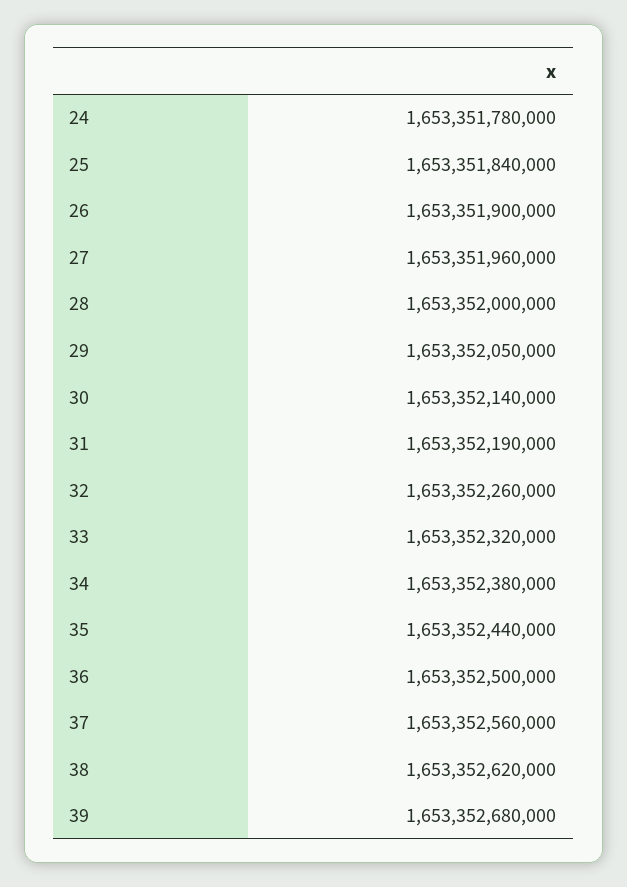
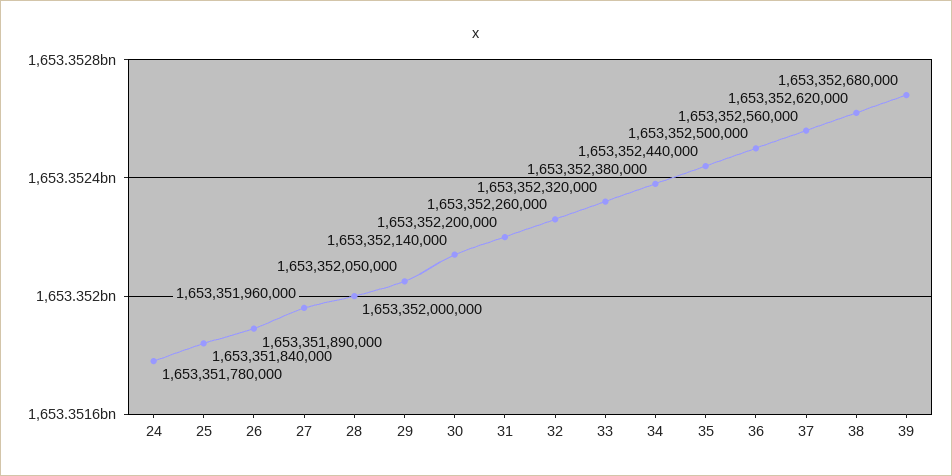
  {
    "24": 1653351780000,
    "25": 1653351840000,
-   "26": 1653351900000,
+   "26": 1653351890000,
    "27": 1653351960000,
    "28": 1653352000000,
    "29": 1653352050000,
    "30": 1653352140000,
-   "31": 1653352190000,
+   "31": 1653352200000,
    "32": 1653352260000,
    "33": 1653352320000,
    "34": 1653352380000,
    "35": 1653352440000,
    "36": 1653352500000,
    "37": 1653352560000,
    "38": 1653352620000,
    "39": 1653352680000
  }

